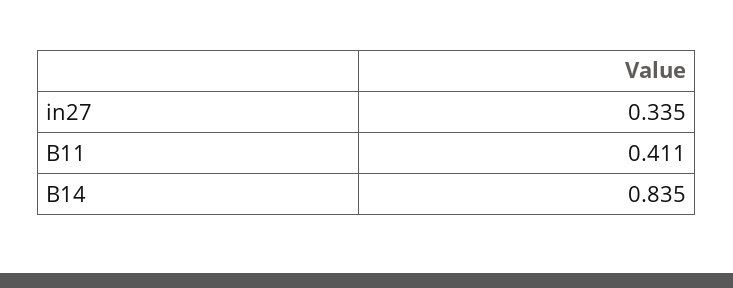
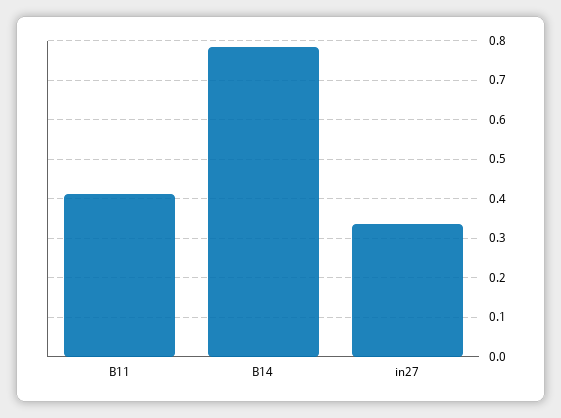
  {
    "in27": 0.335,
    "B11": 0.411,
-   "B14": 0.835
+   "B14": 0.78
  }

